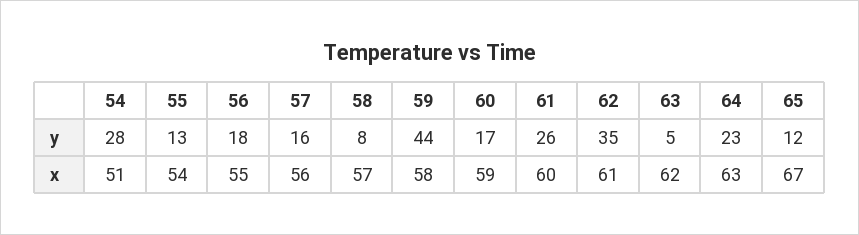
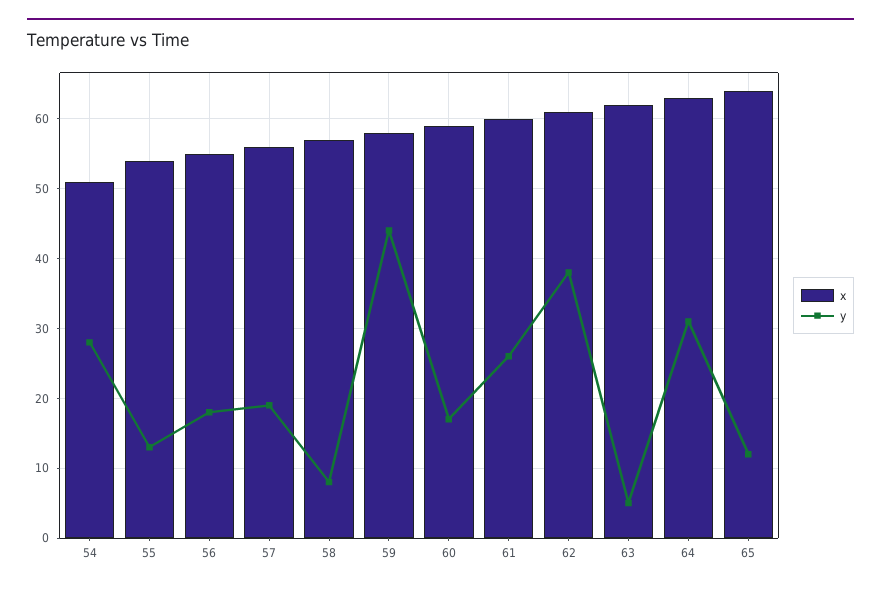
  {
    "y": {
      "54": 28,
      "55": 13,
      "56": 18,
-     "57": 16,
+     "57": 19,
      "58": 8,
      "59": 44,
      "60": 17,
      "61": 26,
-     "62": 35,
+     "62": 38,
      "63": 5,
-     "64": 23,
+     "64": 31,
      "65": 12
    },
    "x": {
      "54": 51,
      "55": 54,
      "56": 55,
      "57": 56,
      "58": 57,
      "59": 58,
      "60": 59,
      "61": 60,
      "62": 61,
      "63": 62,
      "64": 63,
-     "65": 67
+     "65": 64
    }
  }

